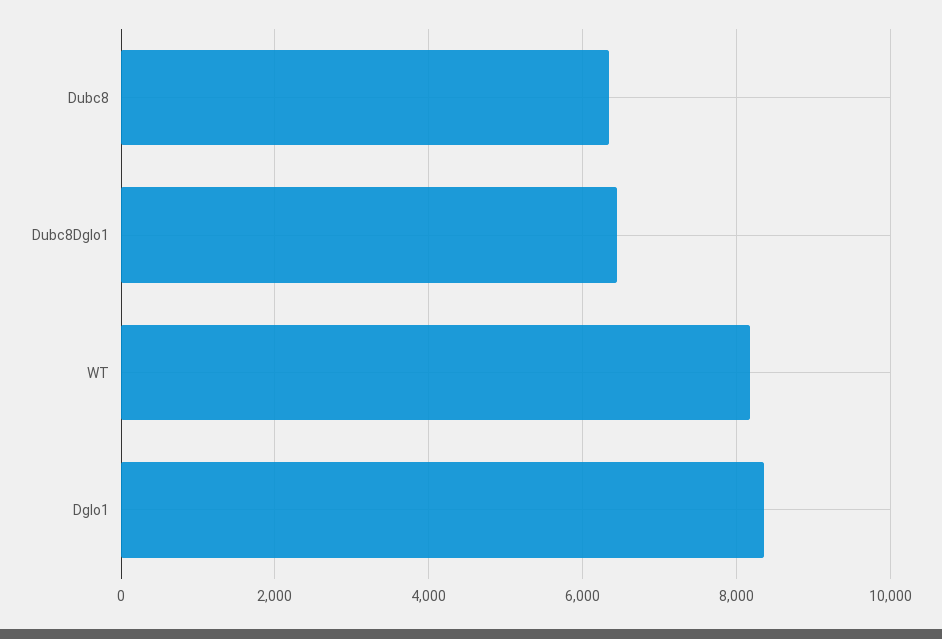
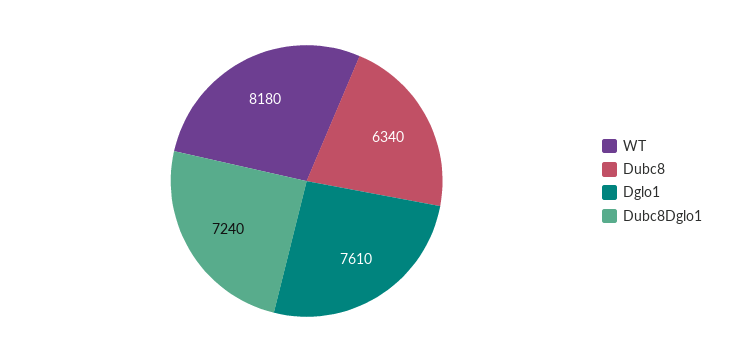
  {
    "Dubc8": 6340,
-   "Dubc8Dglo1": 6400,
+   "Dubc8Dglo1": 7240,
    "WT": 8180,
-   "Dglo1": 8400
+   "Dglo1": 7610
  }

